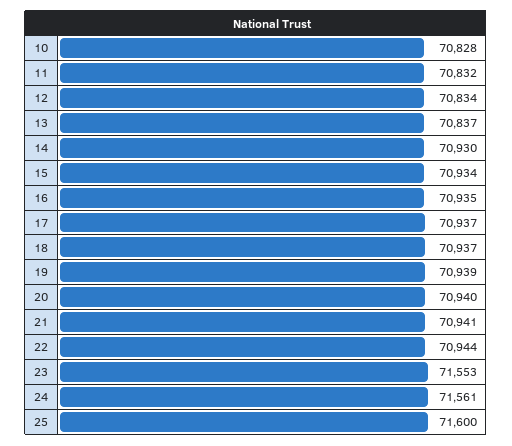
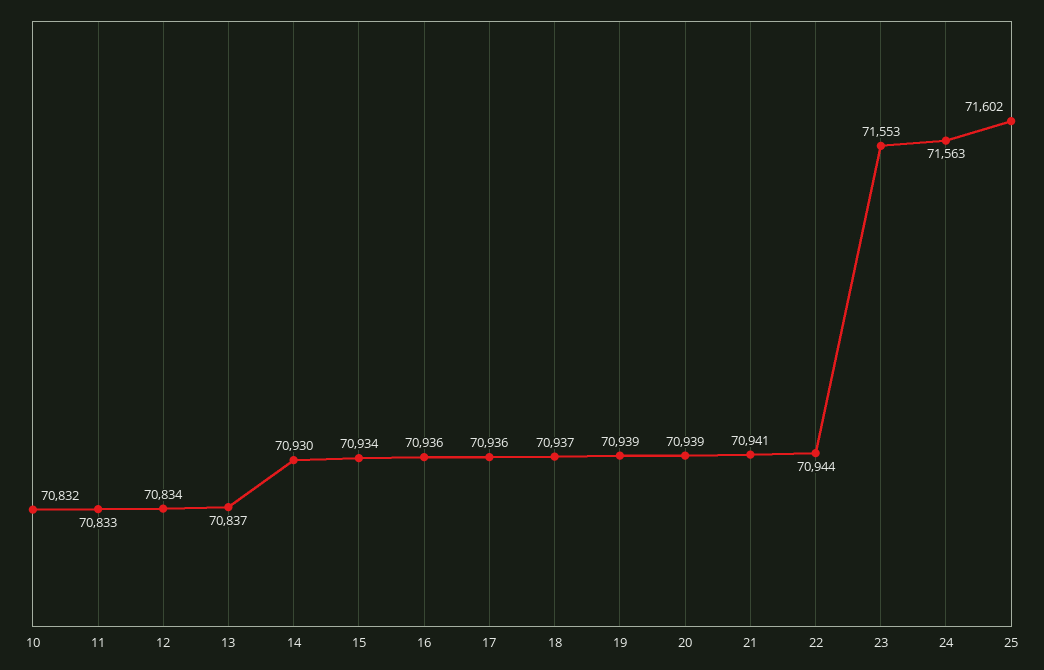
  {
-   "10": 70828,
+   "10": 70832,
-   "11": 70832,
+   "11": 70833,
    "12": 70834,
    "13": 70837,
    "14": 70930,
    "15": 70934,
-   "16": 70935,
+   "16": 70936,
-   "17": 70937,
+   "17": 70936,
    "18": 70937,
    "19": 70939,
-   "20": 70940,
+   "20": 70939,
    "21": 70941,
    "22": 70944,
    "23": 71553,
-   "24": 71561,
+   "24": 71563,
-   "25": 71600
+   "25": 71602
  }

